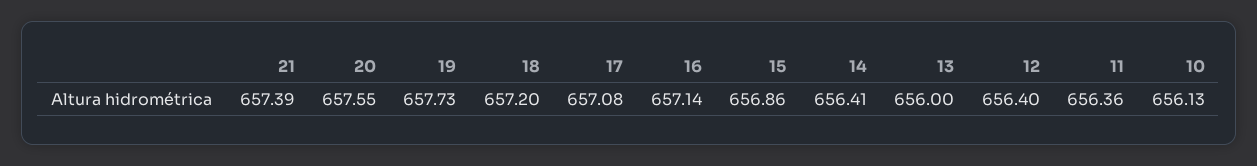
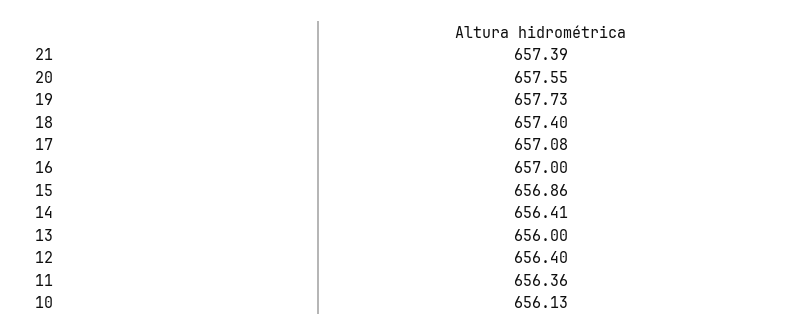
  {
    "21": 657.39,
    "20": 657.55,
    "19": 657.73,
-   "18": 657.2,
+   "18": 657.4,
    "17": 657.08,
-   "16": 657.14,
+   "16": 657,
    "15": 656.86,
    "14": 656.41,
    "13": 656,
    "12": 656.4,
    "11": 656.36,
    "10": 656.13
  }

